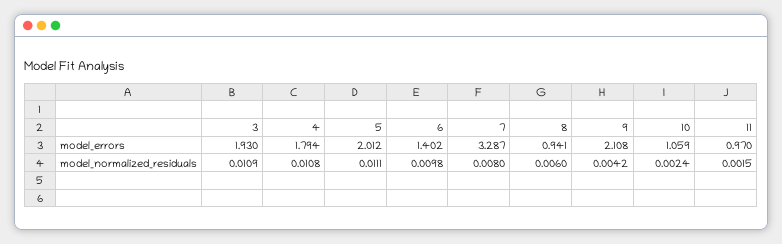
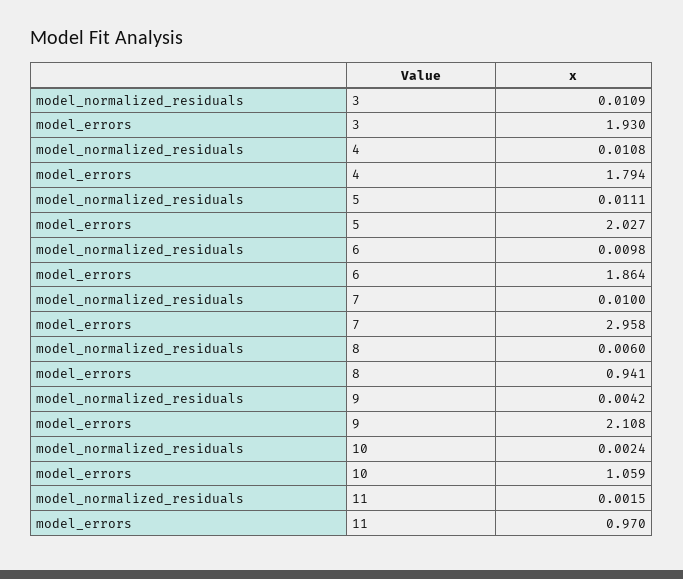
  {
    "3": {
      "model_errors": 1.93,
      "model_normalized_residuals": 0.0109
    },
    "4": {
      "model_errors": 1.794,
      "model_normalized_residuals": 0.0108
    },
    "5": {
-     "model_errors": 2.012,
+     "model_errors": 2.027,
      "model_normalized_residuals": 0.0111
    },
    "6": {
-     "model_errors": 1.402,
+     "model_errors": 1.864,
      "model_normalized_residuals": 0.0098
    },
    "7": {
-     "model_errors": 3.287,
+     "model_errors": 2.958,
-     "model_normalized_residuals": 0.008
+     "model_normalized_residuals": 0.01
    },
    "8": {
      "model_errors": 0.941,
      "model_normalized_residuals": 0.006
    },
    "9": {
      "model_errors": 2.108,
      "model_normalized_residuals": 0.0042
    },
    "10": {
      "model_errors": 1.059,
      "model_normalized_residuals": 0.0024
    },
    "11": {
      "model_errors": 0.97,
      "model_normalized_residuals": 0.0015
    }
  }

